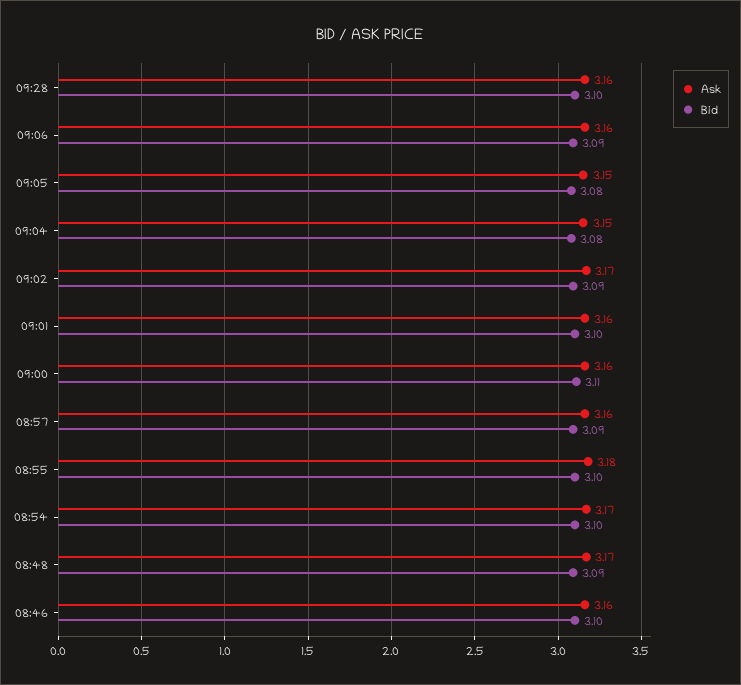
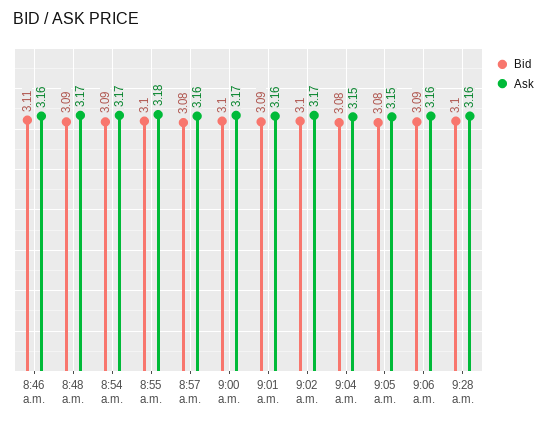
  {
    "Ask": {
      "09:28": 3.16,
      "09:06": 3.16,
      "09:05": 3.15,
      "09:04": 3.15,
      "09:02": 3.17,
      "09:01": 3.16,
-     "09:00": 3.16,
+     "09:00": 3.17,
      "08:57": 3.16,
      "08:55": 3.18,
      "08:54": 3.17,
      "08:48": 3.17,
      "08:46": 3.16
    },
    "Bid": {
      "09:28": 3.1,
      "09:06": 3.09,
      "09:05": 3.08,
      "09:04": 3.08,
-     "09:02": 3.09,
+     "09:02": 3.1,
-     "09:01": 3.1,
+     "09:01": 3.09,
-     "09:00": 3.11,
+     "09:00": 3.1,
-     "08:57": 3.09,
+     "08:57": 3.08,
      "08:55": 3.1,
-     "08:54": 3.1,
+     "08:54": 3.09,
      "08:48": 3.09,
-     "08:46": 3.1
+     "08:46": 3.11
    }
  }

